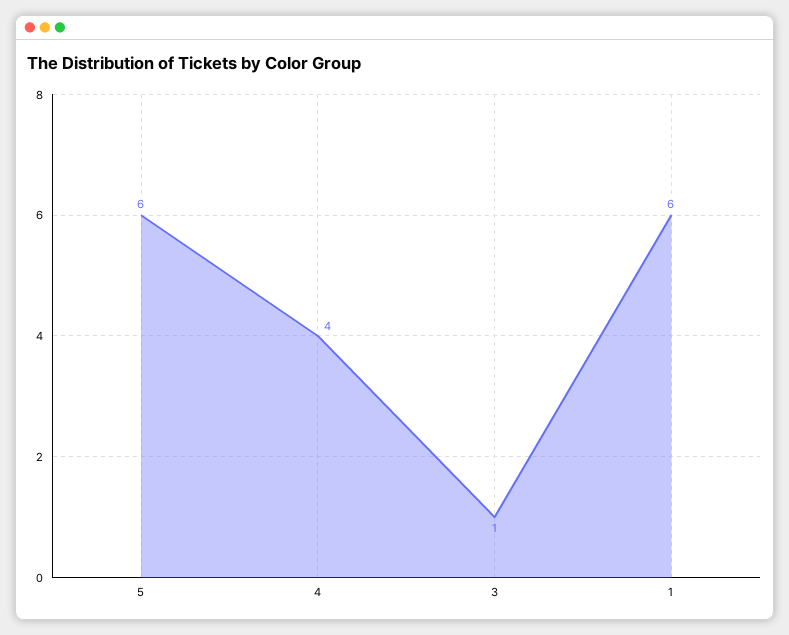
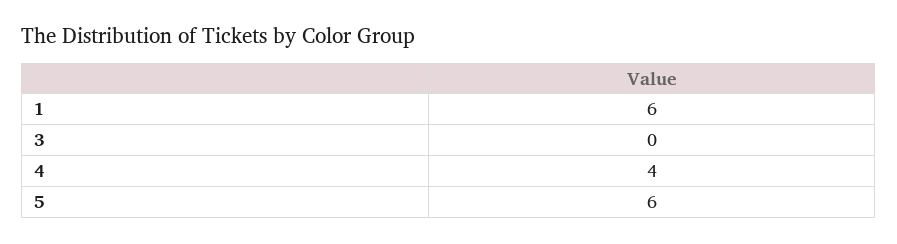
  {
    "5": 6,
    "4": 4,
-   "3": 1,
+   "3": 0,
    "1": 6
  }

